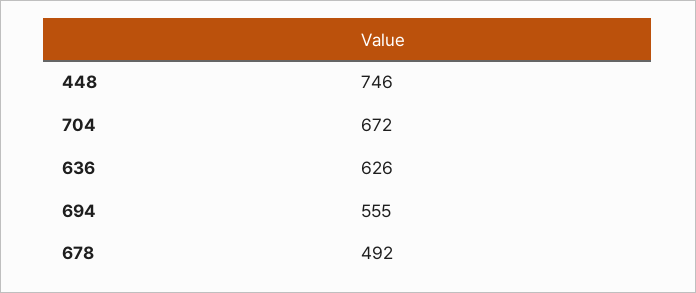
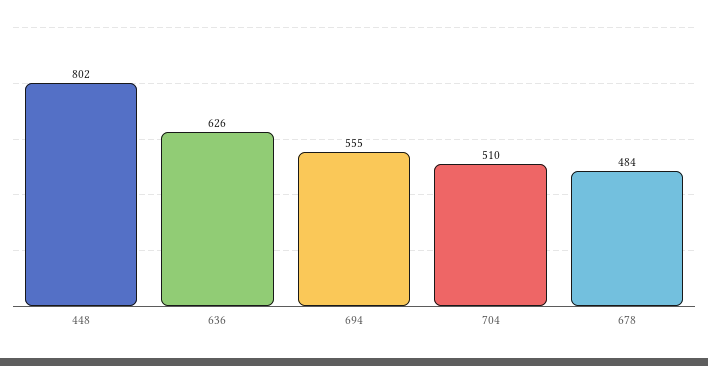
  {
-   "448": 746,
+   "448": 802,
-   "704": 672,
+   "704": 510,
    "636": 626,
    "694": 555,
-   "678": 492
+   "678": 484
  }

